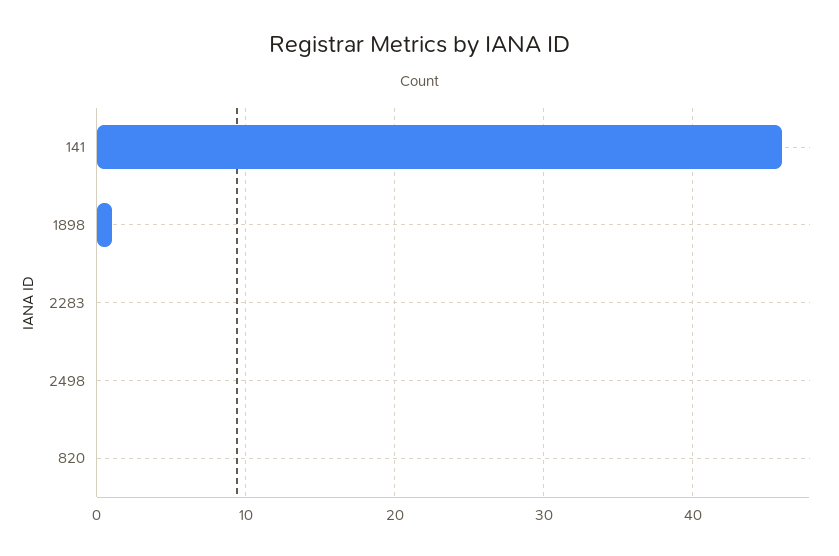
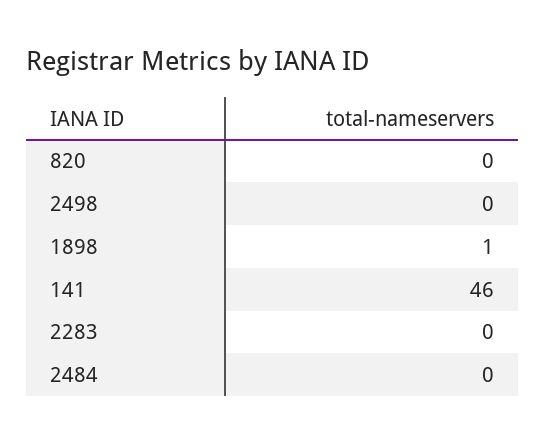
  {
    "141": 46,
    "1898": 1,
    "2283": 0,
    "2498": 0,
-   "820": 0
+   "820": 0,
+   "2484": 0
  }

